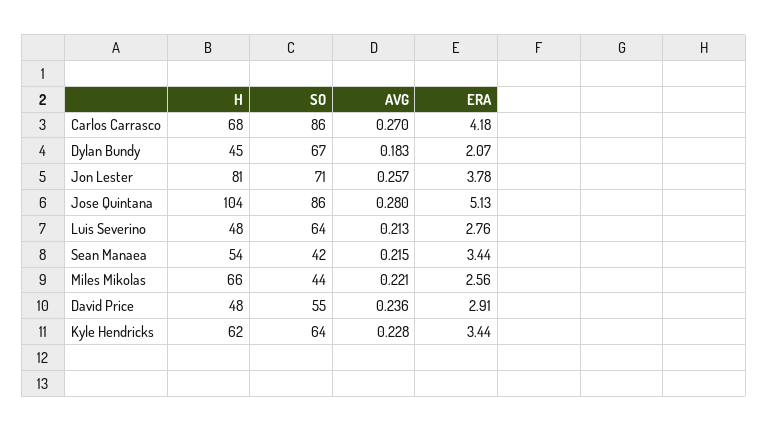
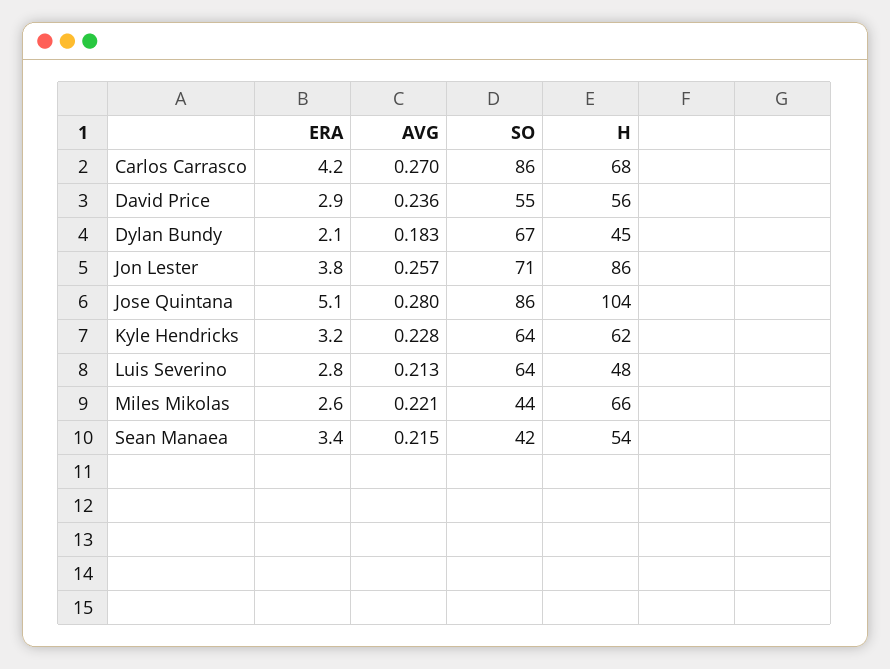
  {
    "H": {
      "Carlos Carrasco": 68,
      "Dylan Bundy": 45,
-     "Jon Lester": 81,
+     "Jon Lester": 86,
      "Jose Quintana": 104,
      "Luis Severino": 48,
      "Sean Manaea": 54,
      "Miles Mikolas": 66,
-     "David Price": 48,
+     "David Price": 56,
      "Kyle Hendricks": 62
    },
    "SO": {
      "Carlos Carrasco": 86,
      "Dylan Bundy": 67,
      "Jon Lester": 71,
      "Jose Quintana": 86,
      "Luis Severino": 64,
      "Sean Manaea": 42,
      "Miles Mikolas": 44,
      "David Price": 55,
      "Kyle Hendricks": 64
    },
    "AVG": {
      "Carlos Carrasco": 0.27,
      "Dylan Bundy": 0.183,
      "Jon Lester": 0.257,
      "Jose Quintana": 0.28,
      "Luis Severino": 0.213,
      "Sean Manaea": 0.215,
      "Miles Mikolas": 0.221,
      "David Price": 0.236,
      "Kyle Hendricks": 0.228
    },
    "ERA": {
      "Carlos Carrasco": 4.18,
      "Dylan Bundy": 2.07,
      "Jon Lester": 3.78,
      "Jose Quintana": 5.13,
      "Luis Severino": 2.76,
      "Sean Manaea": 3.44,
      "Miles Mikolas": 2.56,
      "David Price": 2.91,
-     "Kyle Hendricks": 3.44
+     "Kyle Hendricks": 3.2
    }
  }

